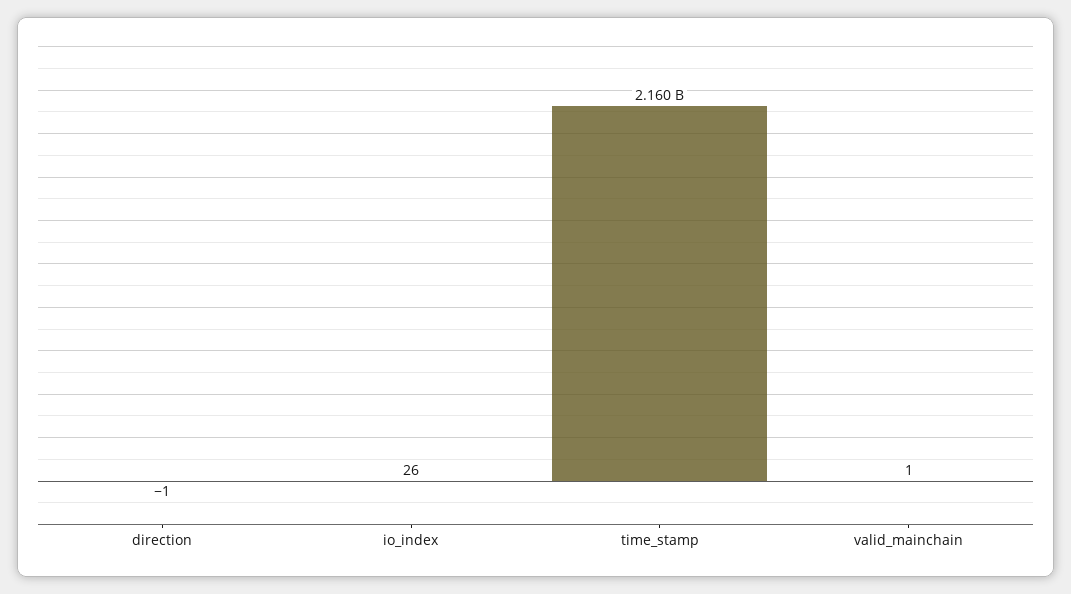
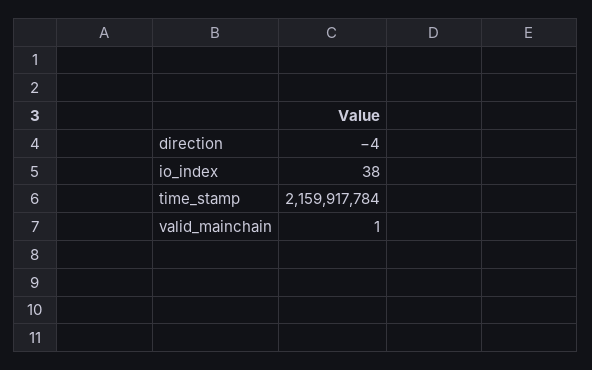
  {
-   "direction": -1,
+   "direction": -4,
-   "io_index": 26,
+   "io_index": 38,
    "time_stamp": 2159917784,
    "valid_mainchain": 1
  }

